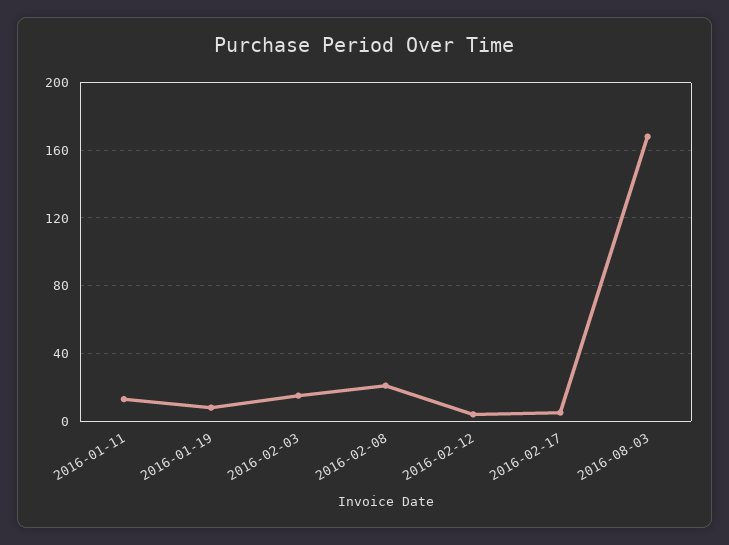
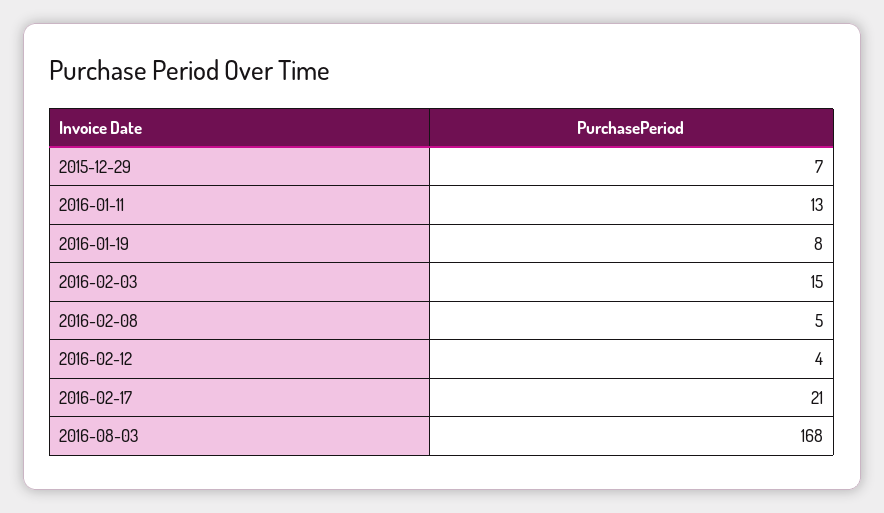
  {
    "2016-01-11": 13,
    "2016-01-19": 8,
    "2016-02-03": 15,
-   "2016-02-08": 20,
+   "2016-02-08": 5,
    "2016-02-12": 4,
-   "2016-02-17": 5,
+   "2016-02-17": 21,
-   "2016-08-03": 168
+   "2016-08-03": 168,
+   "2015-12-29": 7
  }

